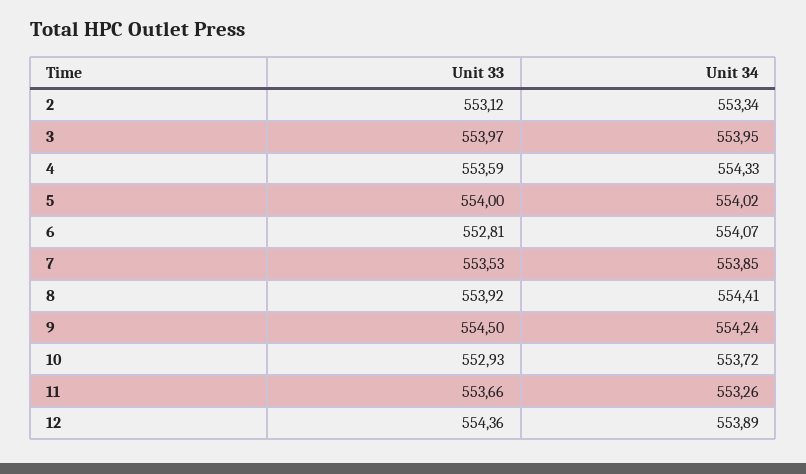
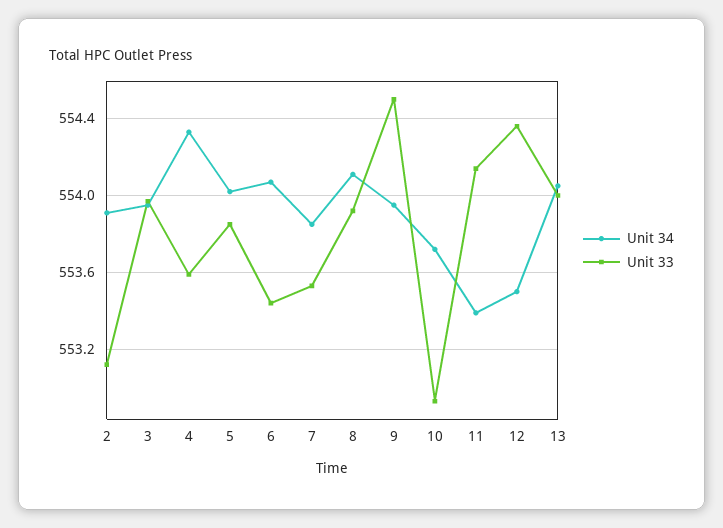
  {
    "Unit 33": {
      "2": 553.12,
      "3": 553.97,
      "4": 553.59,
-     "5": 554,
+     "5": 553.85,
-     "6": 552.81,
+     "6": 553.45,
      "7": 553.53,
      "8": 553.92,
      "9": 554.5,
      "10": 552.93,
-     "11": 553.66,
+     "11": 554.15,
-     "12": 554.36
+     "12": 554.36,
+     "13": 554
    },
    "Unit 34": {
-     "2": 553.34,
+     "2": 553.9,
      "3": 553.95,
      "4": 554.33,
      "5": 554.02,
      "6": 554.07,
      "7": 553.85,
-     "8": 554.41,
+     "8": 554.1,
-     "9": 554.24,
+     "9": 553.95,
      "10": 553.72,
-     "11": 553.26,
+     "11": 553.4,
-     "12": 553.89
+     "12": 553.5,
+     "13": 554.05
    }
  }

